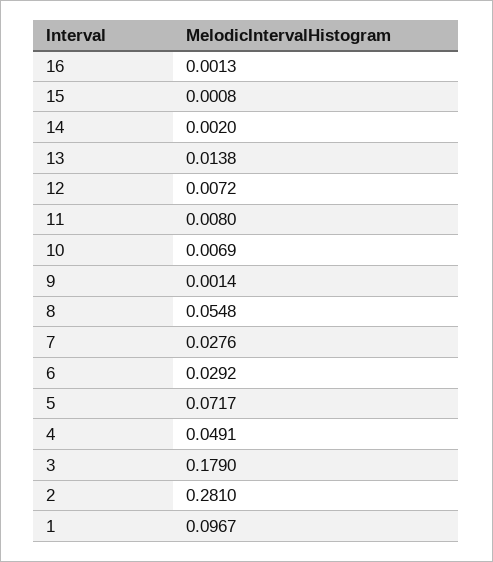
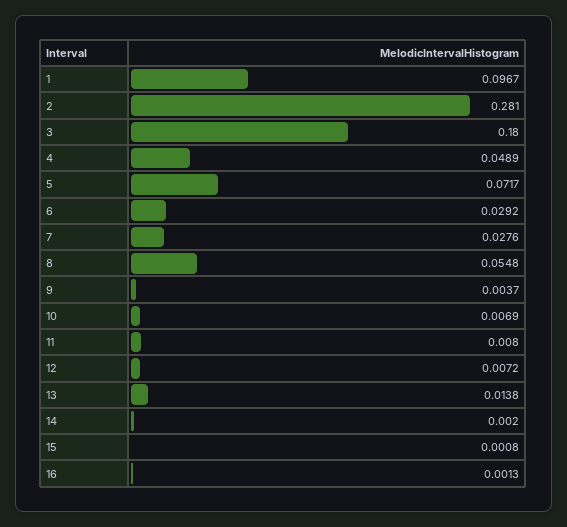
  {
    "16": 0.0013,
    "15": 0.0008,
    "14": 0.002,
    "13": 0.0138,
    "12": 0.0072,
    "11": 0.008,
    "10": 0.0069,
-   "9": 0.0014,
+   "9": 0.0037,
    "8": 0.0548,
    "7": 0.0276,
    "6": 0.0292,
    "5": 0.0717,
-   "4": 0.0491,
+   "4": 0.0489,
-   "3": 0.179,
+   "3": 0.18,
    "2": 0.281,
    "1": 0.0967
  }

